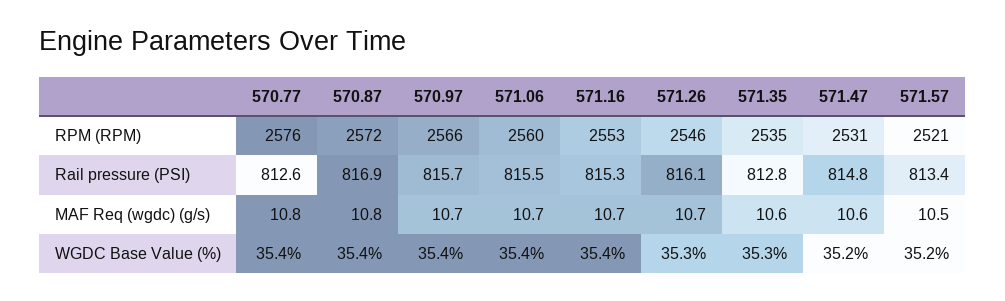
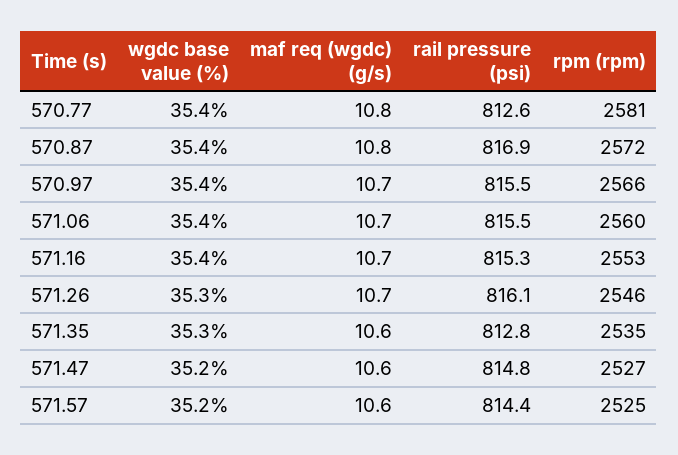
  {
    "570.77": {
-     "RPM (RPM)": 2576,
+     "RPM (RPM)": 2581,
      "Rail pressure (PSI)": 812.6,
      "MAF Req (wgdc) (g/s)": 10.8,
      "WGDC Base Value (%)": 35.4
    },
    "570.87": {
      "RPM (RPM)": 2572,
      "Rail pressure (PSI)": 816.9,
      "MAF Req (wgdc) (g/s)": 10.8,
      "WGDC Base Value (%)": 35.4
    },
    "570.97": {
      "RPM (RPM)": 2566,
-     "Rail pressure (PSI)": 815.7,
+     "Rail pressure (PSI)": 815.5,
      "MAF Req (wgdc) (g/s)": 10.7,
      "WGDC Base Value (%)": 35.4
    },
    "571.06": {
      "RPM (RPM)": 2560,
      "Rail pressure (PSI)": 815.5,
      "MAF Req (wgdc) (g/s)": 10.7,
      "WGDC Base Value (%)": 35.4
    },
    "571.16": {
      "RPM (RPM)": 2553,
      "Rail pressure (PSI)": 815.3,
      "MAF Req (wgdc) (g/s)": 10.7,
      "WGDC Base Value (%)": 35.4
    },
    "571.26": {
      "RPM (RPM)": 2546,
      "Rail pressure (PSI)": 816.1,
      "MAF Req (wgdc) (g/s)": 10.7,
      "WGDC Base Value (%)": 35.3
    },
    "571.35": {
      "RPM (RPM)": 2535,
      "Rail pressure (PSI)": 812.8,
      "MAF Req (wgdc) (g/s)": 10.6,
      "WGDC Base Value (%)": 35.3
    },
    "571.47": {
-     "RPM (RPM)": 2531,
+     "RPM (RPM)": 2527,
      "Rail pressure (PSI)": 814.8,
      "MAF Req (wgdc) (g/s)": 10.6,
      "WGDC Base Value (%)": 35.2
    },
    "571.57": {
-     "RPM (RPM)": 2521,
+     "RPM (RPM)": 2525,
-     "Rail pressure (PSI)": 813.4,
+     "Rail pressure (PSI)": 814.4,
-     "MAF Req (wgdc) (g/s)": 10.5,
+     "MAF Req (wgdc) (g/s)": 10.6,
      "WGDC Base Value (%)": 35.2
    }
  }

